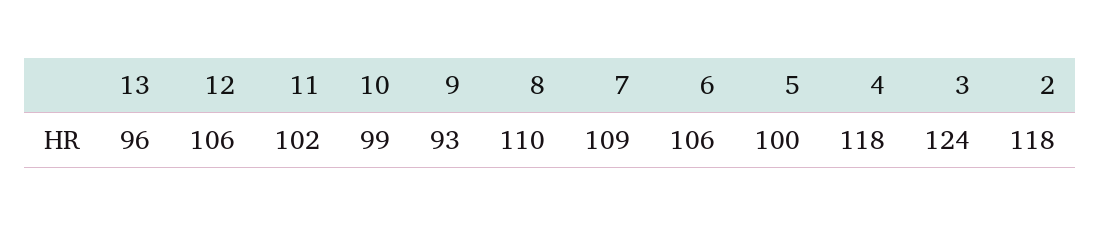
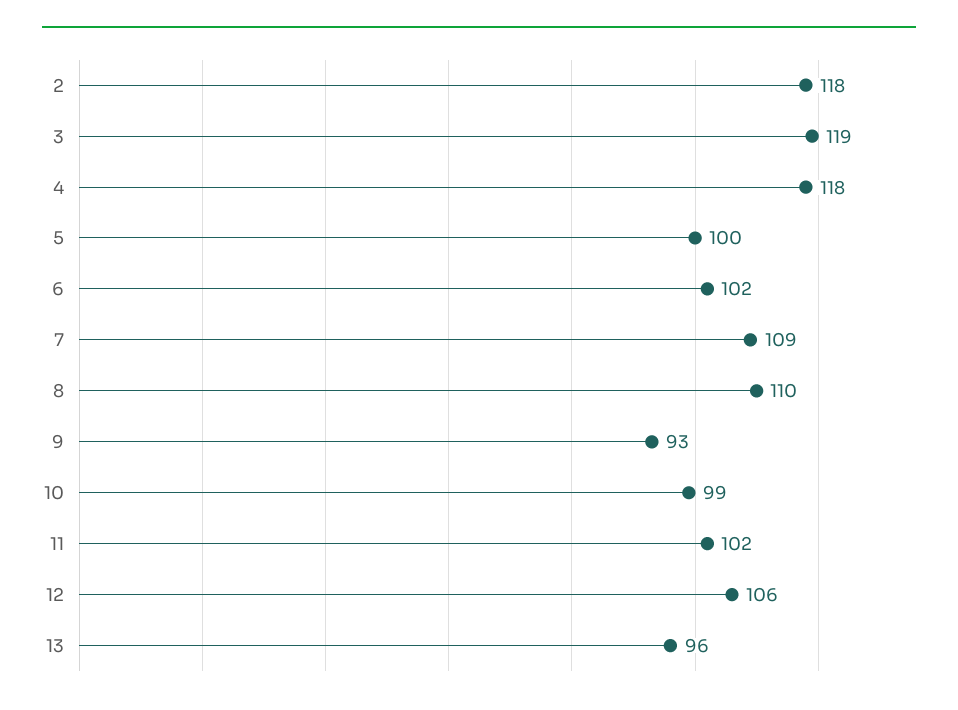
  {
    "13": 96,
    "12": 106,
    "11": 102,
    "10": 99,
    "9": 93,
    "8": 110,
    "7": 109,
-   "6": 106,
+   "6": 102,
    "5": 100,
    "4": 118,
-   "3": 124,
+   "3": 119,
    "2": 118
  }

